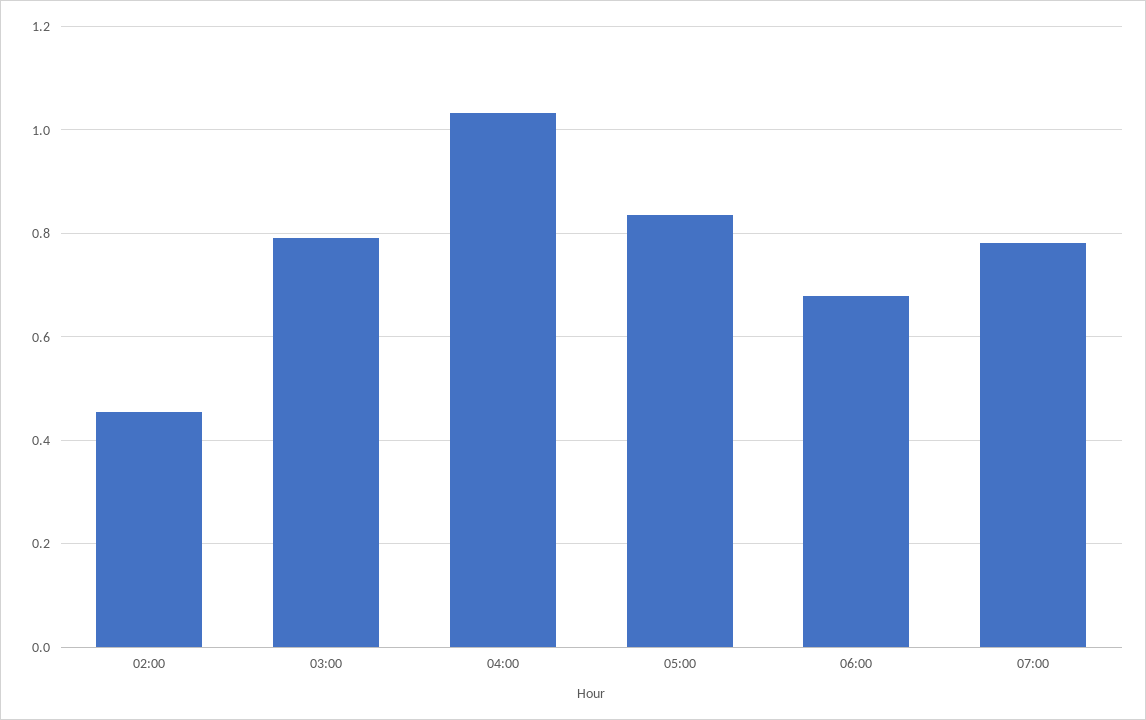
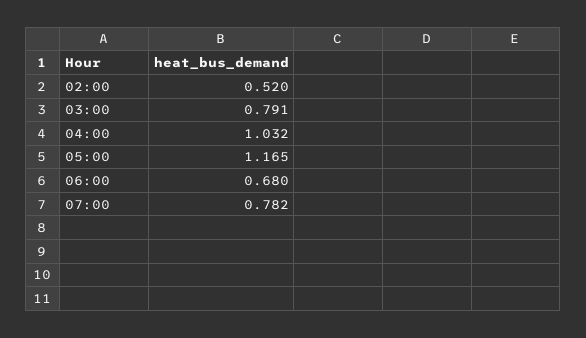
  {
-   "02:00": 0.46,
+   "02:00": 0.52,
    "03:00": 0.791,
    "04:00": 1.032,
-   "05:00": 0.84,
+   "05:00": 1.165,
    "06:00": 0.68,
    "07:00": 0.782
  }

